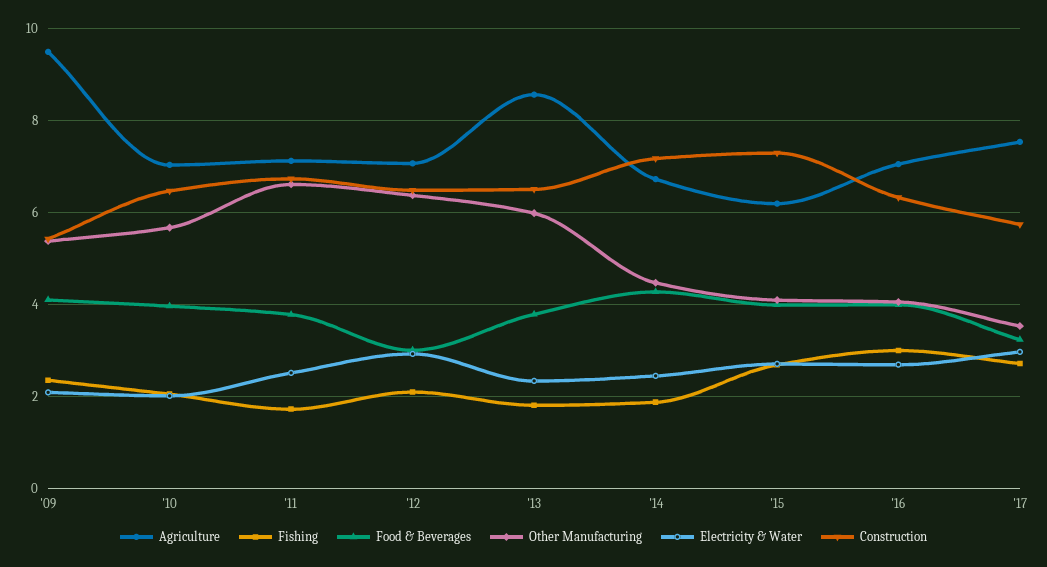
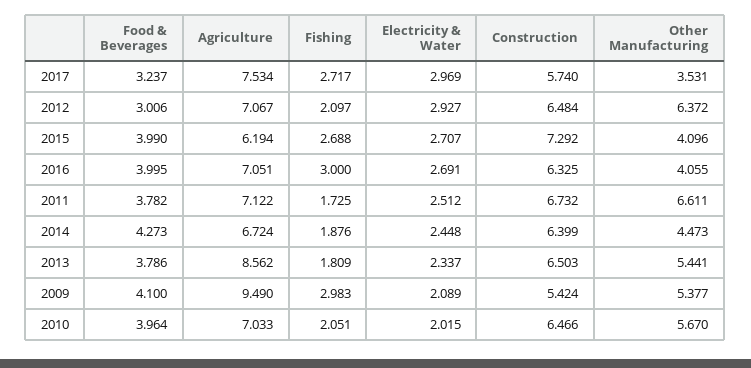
  {
    "Agriculture": {
      "'09": 9.49,
      "'10": 7.033,
      "'11": 7.122,
      "'12": 7.067,
      "'13": 8.562,
      "'14": 6.724,
      "'15": 6.194,
      "'16": 7.051,
      "'17": 7.534
    },
    "Fishing": {
-     "'09": 2.4,
+     "'09": 2.983,
      "'10": 2.051,
      "'11": 1.725,
      "'12": 2.097,
      "'13": 1.809,
      "'14": 1.876,
      "'15": 2.688,
      "'16": 3,
      "'17": 2.717
    },
    "Food & Beverages": {
      "'09": 4.1,
      "'10": 3.964,
      "'11": 3.782,
      "'12": 3.006,
      "'13": 3.786,
      "'14": 4.273,
      "'15": 3.99,
      "'16": 3.995,
      "'17": 3.237
    },
    "Other Manufacturing": {
      "'09": 5.377,
      "'10": 5.67,
      "'11": 6.611,
      "'12": 6.372,
-     "'13": 6,
+     "'13": 5.441,
      "'14": 4.473,
      "'15": 4.096,
      "'16": 4.055,
      "'17": 3.531
    },
    "Electricity & Water": {
      "'09": 2.089,
      "'10": 2.015,
      "'11": 2.512,
      "'12": 2.927,
      "'13": 2.337,
      "'14": 2.448,
      "'15": 2.707,
      "'16": 2.691,
      "'17": 2.969
    },
    "Construction": {
      "'09": 5.424,
      "'10": 6.466,
      "'11": 6.732,
      "'12": 6.484,
      "'13": 6.503,
-     "'14": 7.2,
+     "'14": 6.399,
      "'15": 7.292,
      "'16": 6.325,
      "'17": 5.74
    }
  }

